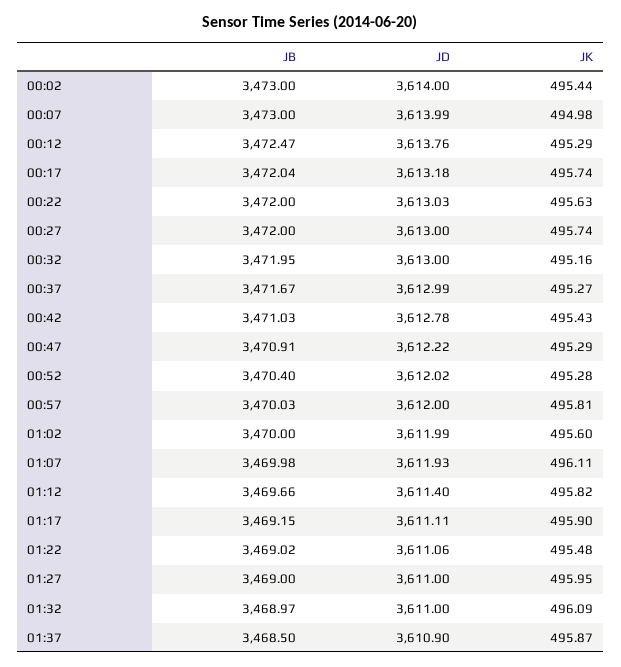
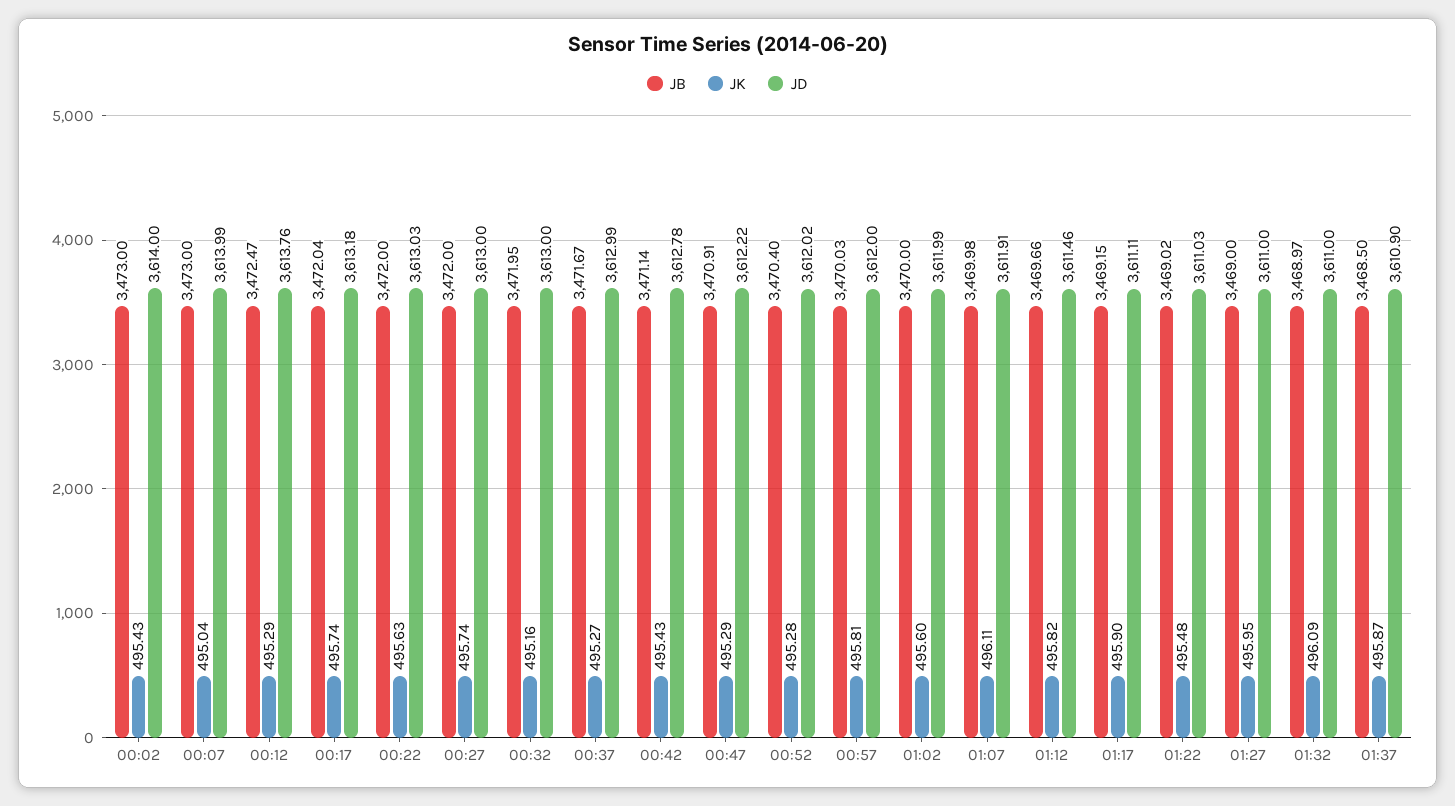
  {
    "JB": {
      "00:02": 3473,
      "00:07": 3473,
      "00:12": 3472.47,
      "00:17": 3472.04,
      "00:22": 3472,
      "00:27": 3472,
      "00:32": 3471.95,
      "00:37": 3471.67,
-     "00:42": 3471.03,
+     "00:42": 3471.14,
      "00:47": 3470.91,
      "00:52": 3470.4,
      "00:57": 3470.03,
      "01:02": 3470,
      "01:07": 3469.98,
      "01:12": 3469.66,
      "01:17": 3469.15,
      "01:22": 3469.02,
      "01:27": 3469,
      "01:32": 3468.97,
      "01:37": 3468.5
    },
    "JD": {
      "00:02": 3614,
      "00:07": 3613.99,
      "00:12": 3613.76,
      "00:17": 3613.18,
      "00:22": 3613.03,
      "00:27": 3613,
      "00:32": 3613,
      "00:37": 3612.99,
      "00:42": 3612.78,
      "00:47": 3612.22,
      "00:52": 3612.02,
      "00:57": 3612,
      "01:02": 3611.99,
-     "01:07": 3611.93,
+     "01:07": 3611.91,
-     "01:12": 3611.4,
+     "01:12": 3611.46,
      "01:17": 3611.11,
-     "01:22": 3611.06,
+     "01:22": 3611.03,
      "01:27": 3611,
      "01:32": 3611,
      "01:37": 3610.9
    },
    "JK": {
-     "00:02": 495.44,
+     "00:02": 495.43,
-     "00:07": 494.98,
+     "00:07": 495.04,
      "00:12": 495.29,
      "00:17": 495.74,
      "00:22": 495.63,
      "00:27": 495.74,
      "00:32": 495.16,
      "00:37": 495.27,
      "00:42": 495.43,
      "00:47": 495.29,
      "00:52": 495.28,
      "00:57": 495.81,
      "01:02": 495.6,
      "01:07": 496.11,
      "01:12": 495.82,
      "01:17": 495.9,
      "01:22": 495.48,
      "01:27": 495.95,
      "01:32": 496.09,
      "01:37": 495.87
    }
  }

